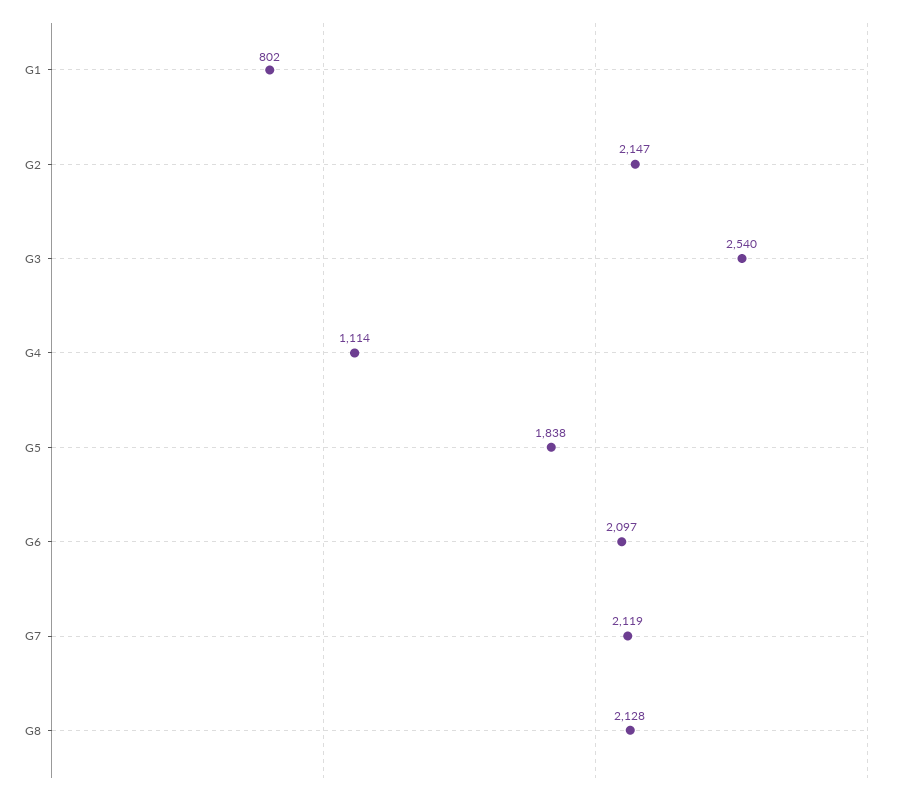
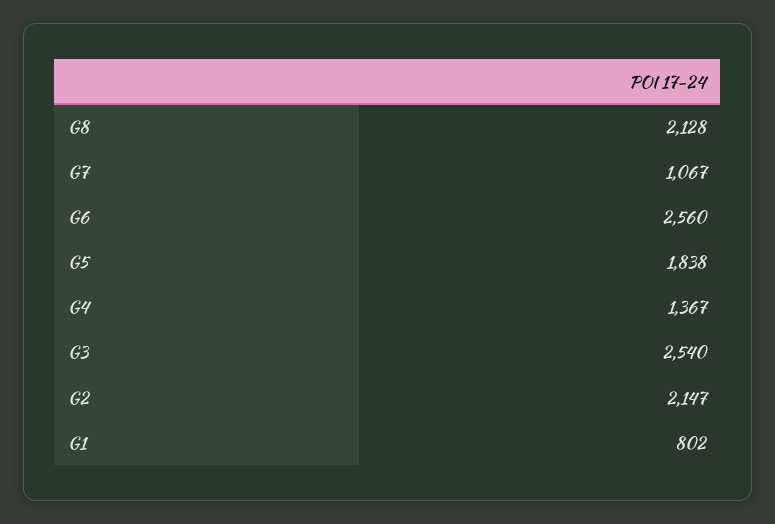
  {
    "G1": 802,
    "G2": 2147,
    "G3": 2540,
-   "G4": 1114,
+   "G4": 1367,
    "G5": 1838,
-   "G6": 2097,
+   "G6": 2560,
-   "G7": 2119,
+   "G7": 1067,
    "G8": 2128
  }

